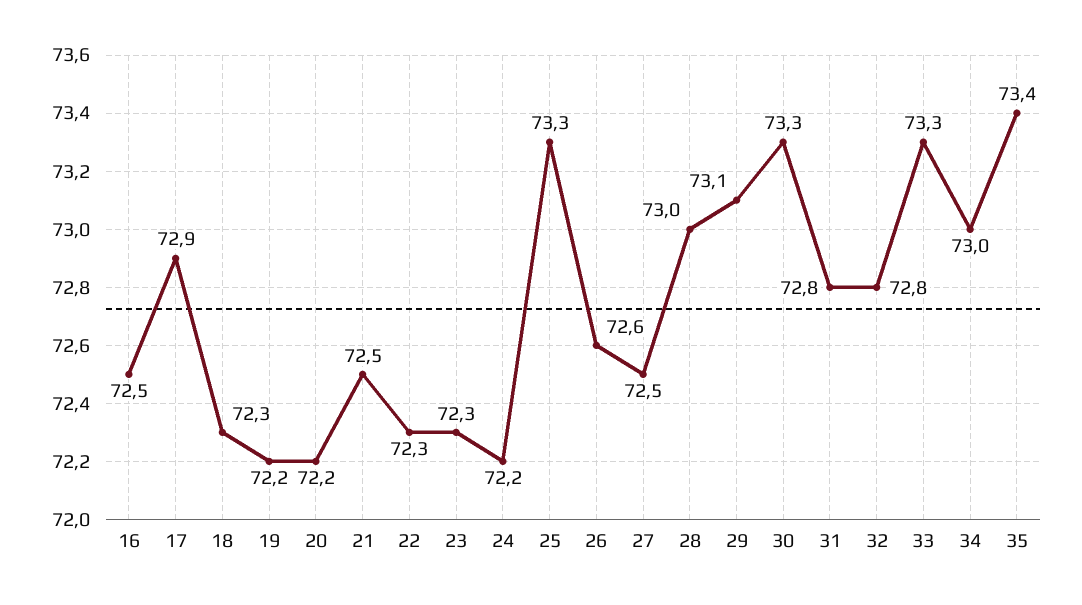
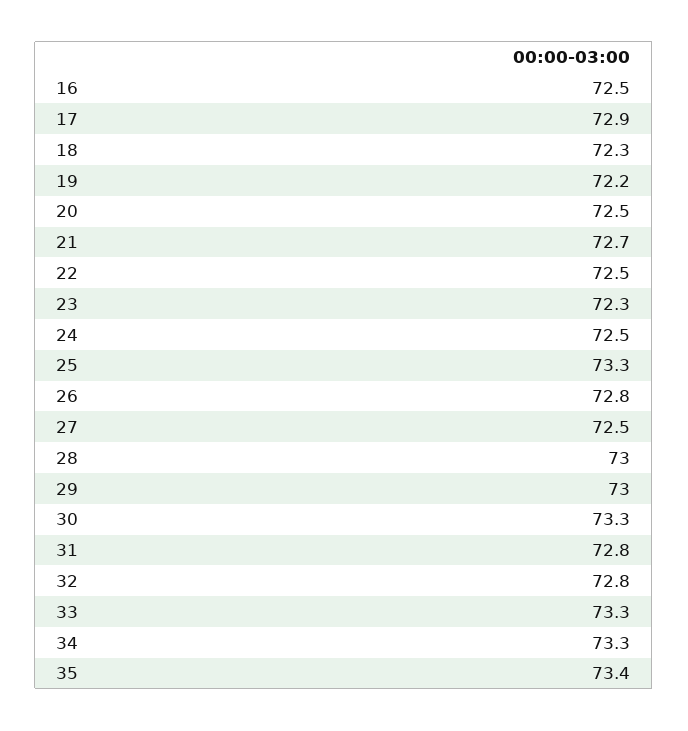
  {
    "16": 72.5,
    "17": 72.9,
    "18": 72.3,
    "19": 72.2,
-   "20": 72.2,
+   "20": 72.5,
-   "21": 72.5,
+   "21": 72.7,
-   "22": 72.3,
+   "22": 72.5,
    "23": 72.3,
-   "24": 72.2,
+   "24": 72.5,
    "25": 73.3,
-   "26": 72.6,
+   "26": 72.8,
    "27": 72.5,
    "28": 73,
-   "29": 73.1,
+   "29": 73,
    "30": 73.3,
    "31": 72.8,
    "32": 72.8,
    "33": 73.3,
-   "34": 73,
+   "34": 73.3,
    "35": 73.4
  }

